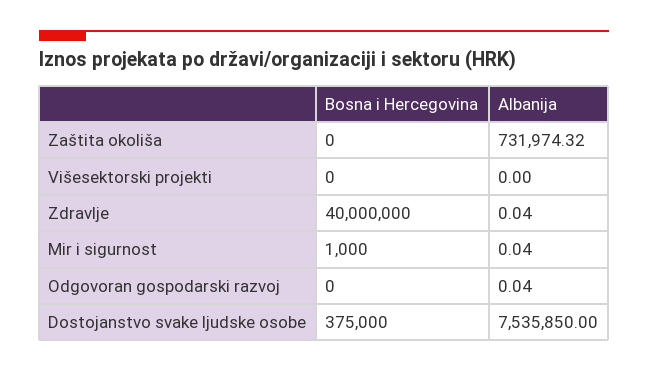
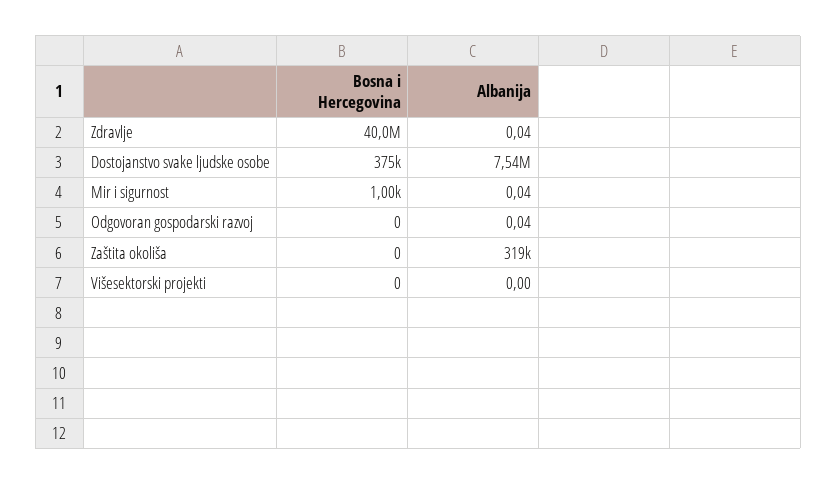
  {
    "Bosna i Hercegovina": {
      "Zaštita okoliša": 0,
      "Višesektorski projekti": 0,
      "Zdravlje": 40000000,
      "Mir i sigurnost": 1000,
      "Odgovoran gospodarski razvoj": 0,
      "Dostojanstvo svake ljudske osobe": 375000
    },
    "Albanija": {
-     "Zaštita okoliša": 731974.32,
+     "Zaštita okoliša": 319000,
      "Višesektorski projekti": 0,
      "Zdravlje": 0.04,
      "Mir i sigurnost": 0.04,
      "Odgovoran gospodarski razvoj": 0.04,
      "Dostojanstvo svake ljudske osobe": 7535850
    }
  }

